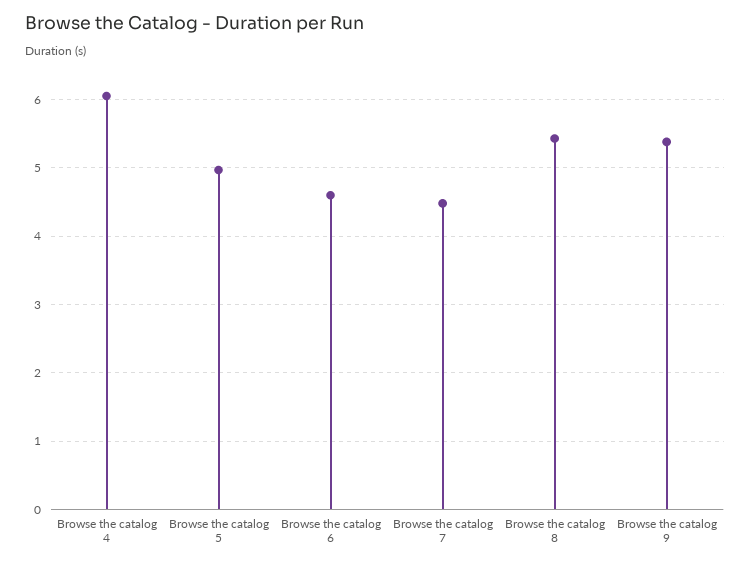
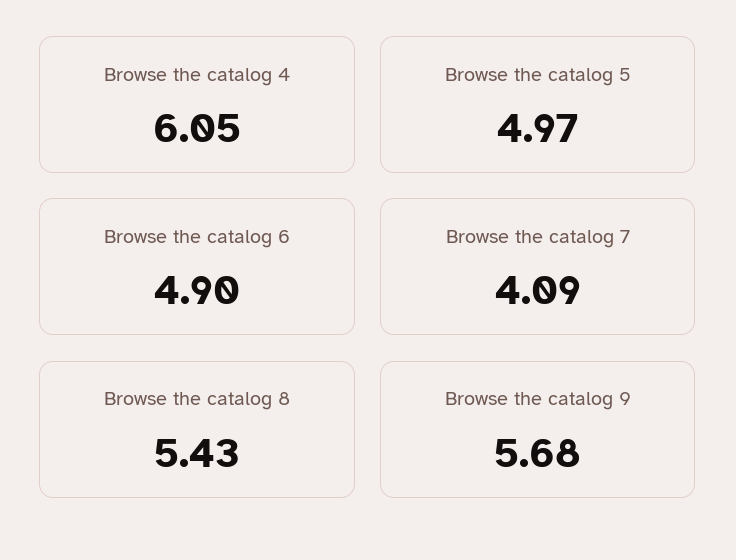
  {
    "Browse the catalog 4": 6.05,
    "Browse the catalog 5": 4.97,
-   "Browse the catalog 6": 4.6,
+   "Browse the catalog 6": 4.9,
-   "Browse the catalog 7": 4.5,
+   "Browse the catalog 7": 4.09,
    "Browse the catalog 8": 5.43,
-   "Browse the catalog 9": 5.4
+   "Browse the catalog 9": 5.68
  }

